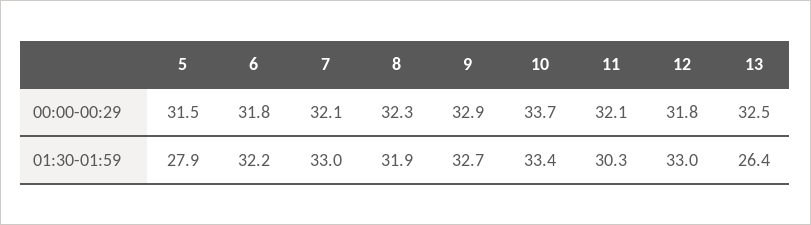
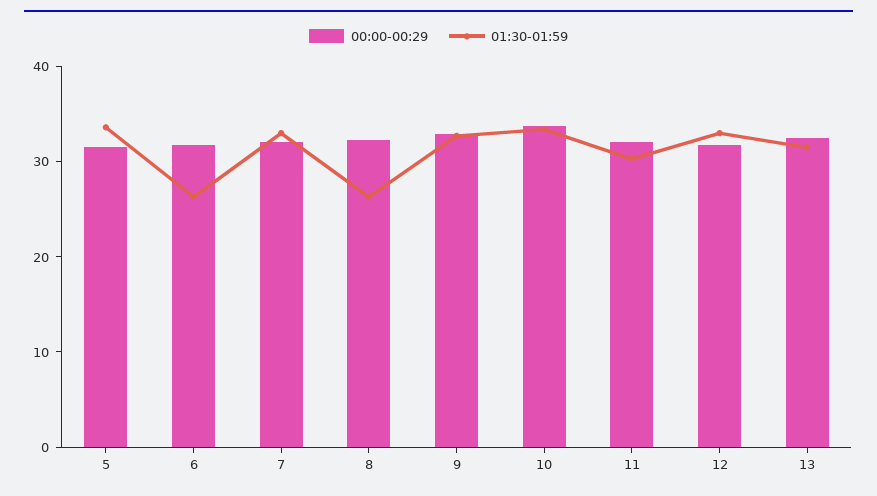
  {
    "00:00-00:29": {
      "5": 31.5,
      "6": 31.8,
      "7": 32.1,
      "8": 32.3,
      "9": 32.9,
      "10": 33.7,
      "11": 32.1,
      "12": 31.8,
      "13": 32.5
    },
    "01:30-01:59": {
-     "5": 27.9,
+     "5": 34,
-     "6": 32.2,
+     "6": 26,
      "7": 33,
-     "8": 31.9,
+     "8": 26,
      "9": 32.7,
      "10": 33.4,
      "11": 30.3,
      "12": 33,
-     "13": 26.4
+     "13": 32
    }
  }

